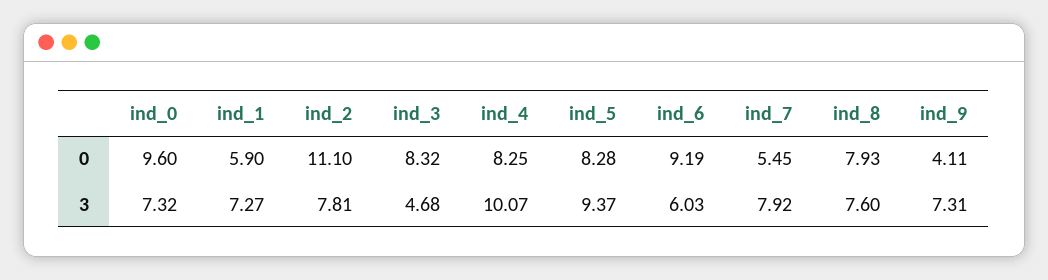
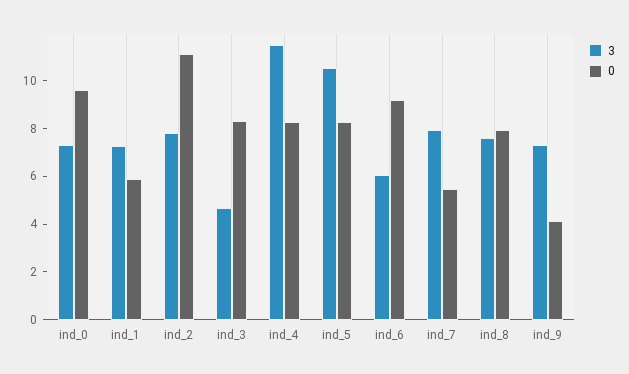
  {
    "0": {
      "ind_0": 9.6,
      "ind_1": 5.9,
      "ind_2": 11.1,
      "ind_3": 8.32,
      "ind_4": 8.25,
      "ind_5": 8.28,
      "ind_6": 9.19,
      "ind_7": 5.45,
      "ind_8": 7.93,
      "ind_9": 4.11
    },
    "3": {
      "ind_0": 7.32,
      "ind_1": 7.27,
      "ind_2": 7.81,
      "ind_3": 4.68,
-     "ind_4": 10.07,
+     "ind_4": 11.5,
-     "ind_5": 9.37,
+     "ind_5": 10.5,
      "ind_6": 6.03,
      "ind_7": 7.92,
      "ind_8": 7.6,
      "ind_9": 7.31
    }
  }

